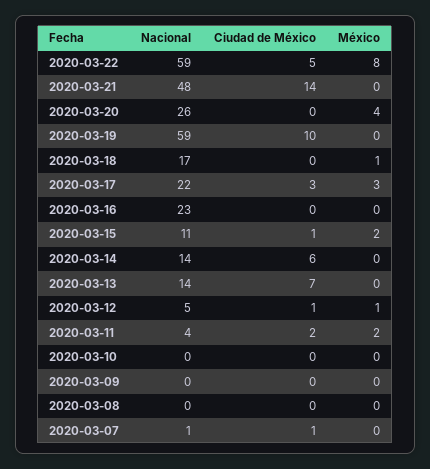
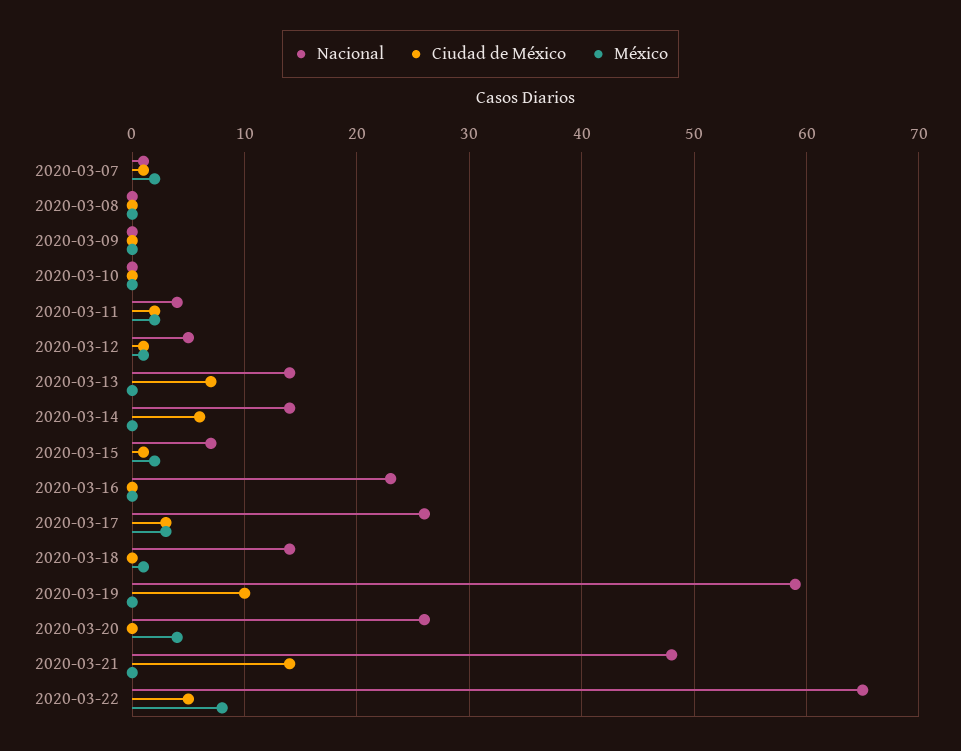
  {
    "Nacional": {
-     "2020-03-22": 59,
+     "2020-03-22": 65,
      "2020-03-21": 48,
      "2020-03-20": 26,
      "2020-03-19": 59,
-     "2020-03-18": 17,
+     "2020-03-18": 14,
-     "2020-03-17": 22,
+     "2020-03-17": 26,
      "2020-03-16": 23,
-     "2020-03-15": 11,
+     "2020-03-15": 7,
      "2020-03-14": 14,
      "2020-03-13": 14,
      "2020-03-12": 5,
      "2020-03-11": 4,
      "2020-03-10": 0,
      "2020-03-09": 0,
      "2020-03-08": 0,
      "2020-03-07": 1
    },
    "Ciudad de México": {
      "2020-03-22": 5,
      "2020-03-21": 14,
      "2020-03-20": 0,
      "2020-03-19": 10,
      "2020-03-18": 0,
      "2020-03-17": 3,
      "2020-03-16": 0,
      "2020-03-15": 1,
      "2020-03-14": 6,
      "2020-03-13": 7,
      "2020-03-12": 1,
      "2020-03-11": 2,
      "2020-03-10": 0,
      "2020-03-09": 0,
      "2020-03-08": 0,
      "2020-03-07": 1
    },
    "México": {
      "2020-03-22": 8,
      "2020-03-21": 0,
      "2020-03-20": 4,
      "2020-03-19": 0,
      "2020-03-18": 1,
      "2020-03-17": 3,
      "2020-03-16": 0,
      "2020-03-15": 2,
      "2020-03-14": 0,
      "2020-03-13": 0,
      "2020-03-12": 1,
      "2020-03-11": 2,
      "2020-03-10": 0,
      "2020-03-09": 0,
      "2020-03-08": 0,
-     "2020-03-07": 0
+     "2020-03-07": 2
    }
  }

